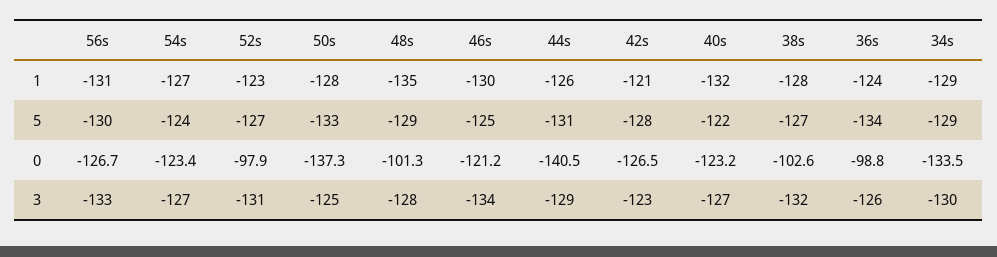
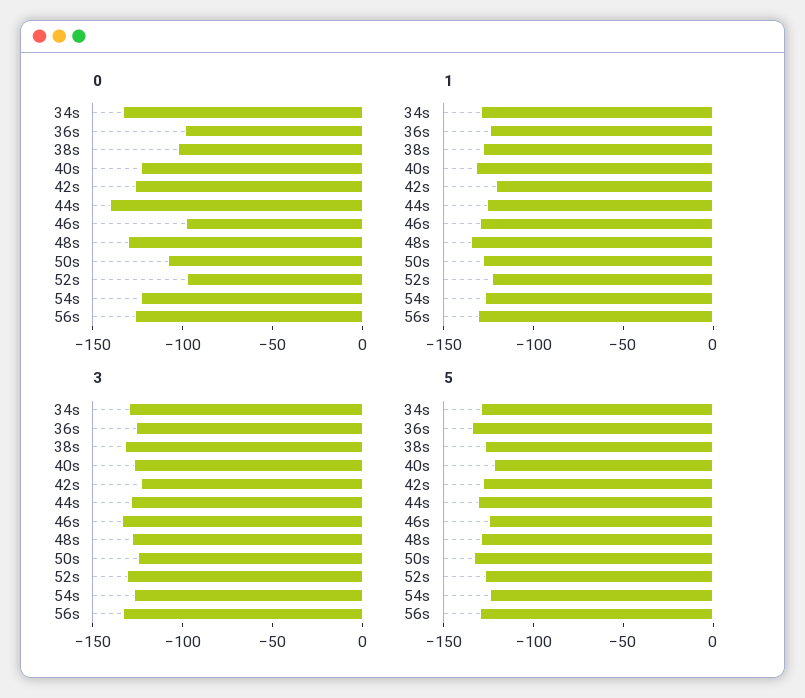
  {
    "1": {
      "56s": -131,
      "54s": -127,
      "52s": -123,
      "50s": -128,
      "48s": -135,
      "46s": -130,
      "44s": -126,
      "42s": -121,
      "40s": -132,
      "38s": -128,
      "36s": -124,
      "34s": -129
    },
    "5": {
      "56s": -130,
      "54s": -124,
      "52s": -127,
      "50s": -133,
      "48s": -129,
      "46s": -125,
      "44s": -131,
      "42s": -128,
      "40s": -122,
      "38s": -127,
      "36s": -134,
      "34s": -129
    },
    "0": {
      "56s": -126.7,
      "54s": -123.4,
      "52s": -97.9,
-     "50s": -137.3,
+     "50s": -110,
-     "48s": -101.3,
+     "48s": -130,
-     "46s": -121.2,
+     "46s": -100,
      "44s": -140.5,
      "42s": -126.5,
      "40s": -123.2,
      "38s": -102.6,
      "36s": -98.8,
      "34s": -133.5
    },
    "3": {
      "56s": -133,
      "54s": -127,
      "52s": -131,
      "50s": -125,
      "48s": -128,
      "46s": -134,
      "44s": -129,
      "42s": -123,
      "40s": -127,
      "38s": -132,
      "36s": -126,
      "34s": -130
    }
  }

